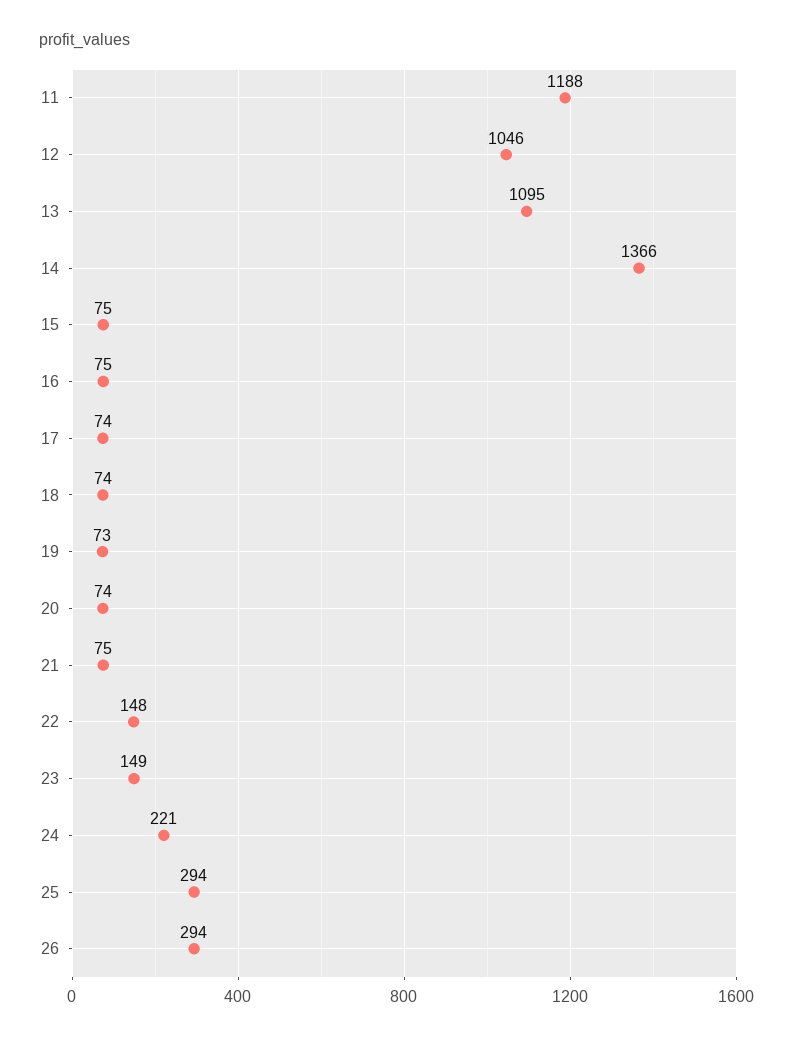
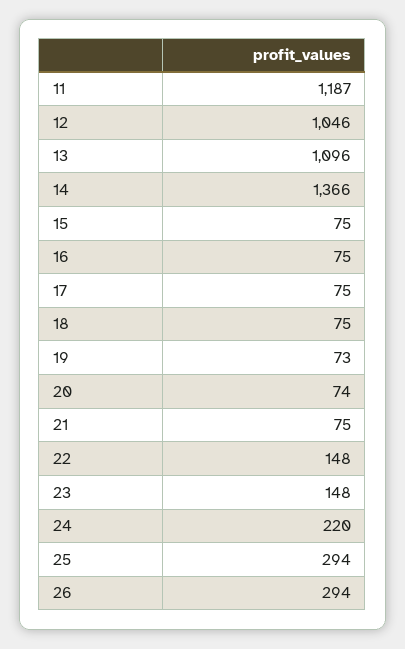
  {
-   "11": 1188,
+   "11": 1187,
    "12": 1046,
-   "13": 1095,
+   "13": 1096,
    "14": 1366,
    "15": 75,
    "16": 75,
-   "17": 74,
+   "17": 75,
-   "18": 74,
+   "18": 75,
    "19": 73,
    "20": 74,
    "21": 75,
    "22": 148,
-   "23": 149,
+   "23": 148,
-   "24": 221,
+   "24": 220,
    "25": 294,
    "26": 294
  }

